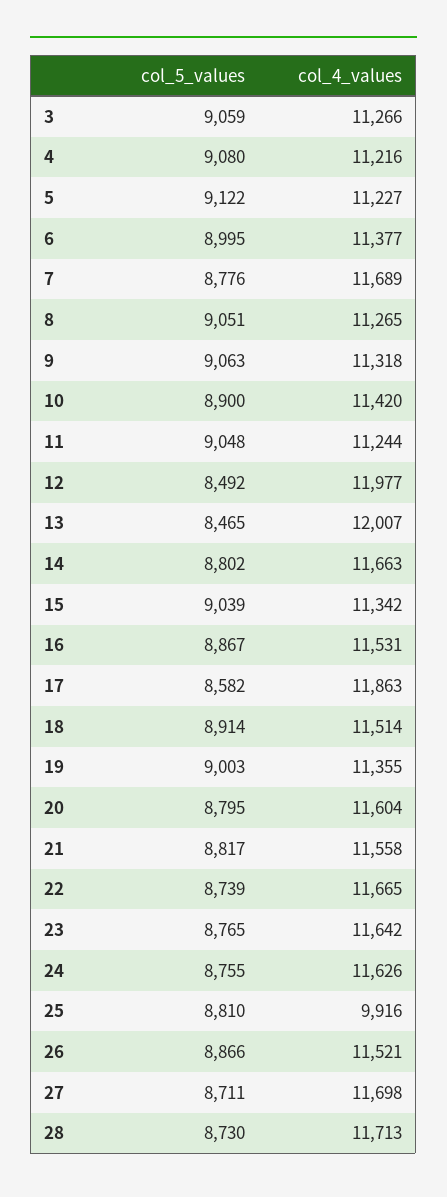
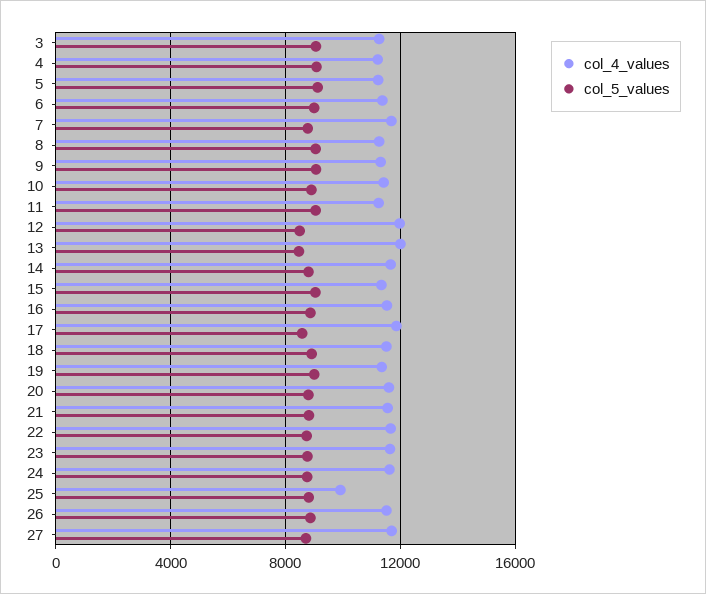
  {
    "col_5_values": {
      "3": 9059,
      "4": 9080,
      "5": 9122,
      "6": 8995,
      "7": 8776,
      "8": 9051,
      "9": 9063,
      "10": 8900,
      "11": 9048,
      "12": 8492,
      "13": 8465,
      "14": 8802,
      "15": 9039,
      "16": 8867,
      "17": 8582,
      "18": 8914,
      "19": 9003,
      "20": 8795,
      "21": 8817,
      "22": 8739,
      "23": 8765,
      "24": 8755,
      "25": 8810,
      "26": 8866,
-     "27": 8711,
+     "27": 8711
-     "28": 8730
    },
    "col_4_values": {
      "3": 11266,
      "4": 11216,
      "5": 11227,
      "6": 11377,
      "7": 11689,
      "8": 11265,
      "9": 11318,
      "10": 11420,
      "11": 11244,
      "12": 11977,
      "13": 12007,
      "14": 11663,
      "15": 11342,
      "16": 11531,
      "17": 11863,
      "18": 11514,
      "19": 11355,
      "20": 11604,
      "21": 11558,
      "22": 11665,
      "23": 11642,
      "24": 11626,
      "25": 9916,
      "26": 11521,
-     "27": 11698,
+     "27": 11698
-     "28": 11713
    }
  }

